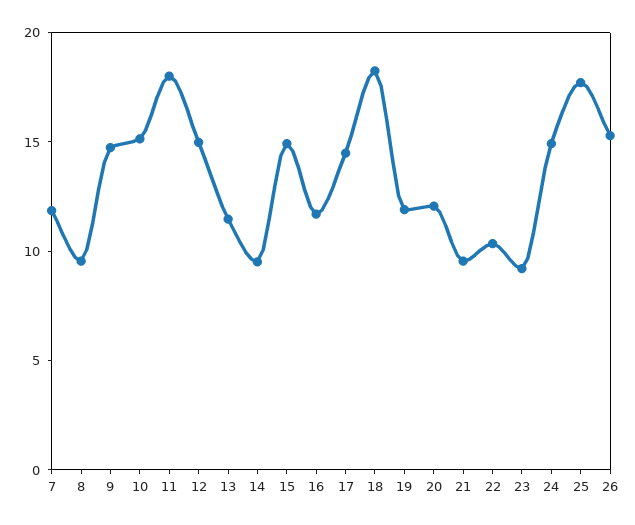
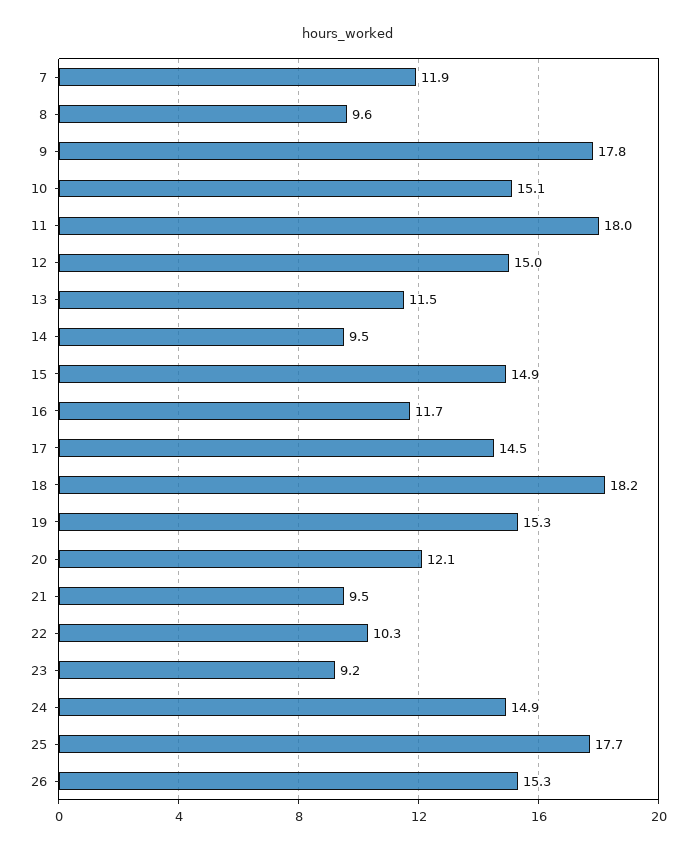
  {
    "7": 11.9,
    "8": 9.6,
-   "9": 15,
+   "9": 17.8,
    "10": 15.1,
    "11": 18,
    "12": 15,
    "13": 11.5,
    "14": 9.5,
    "15": 14.9,
    "16": 11.7,
    "17": 14.5,
    "18": 18.2,
-   "19": 12,
+   "19": 15.3,
    "20": 12.1,
    "21": 9.5,
    "22": 10.3,
    "23": 9.2,
    "24": 14.9,
    "25": 17.7,
    "26": 15.3
  }

